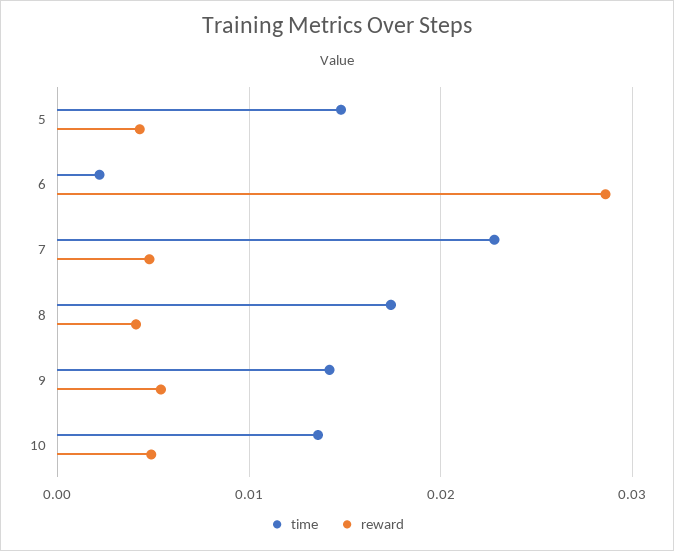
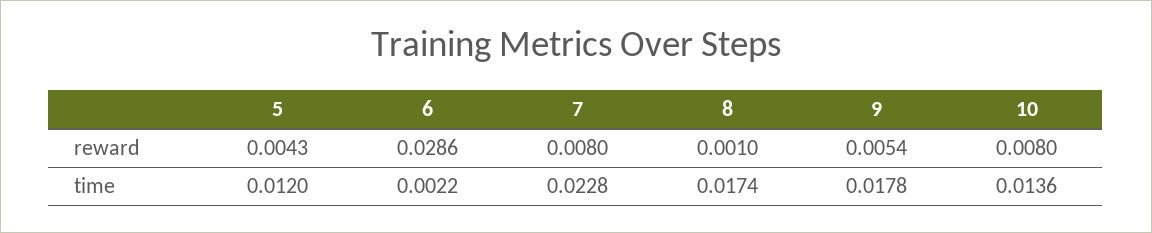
  {
    "time": {
-     "5": 0.015,
+     "5": 0.012,
      "6": 0.0022,
      "7": 0.0228,
      "8": 0.0174,
-     "9": 0.014,
+     "9": 0.0178,
      "10": 0.0136
    },
    "reward": {
      "5": 0.0043,
      "6": 0.0286,
-     "7": 0.005,
+     "7": 0.008,
-     "8": 0.004,
+     "8": 0.001,
      "9": 0.0054,
-     "10": 0.005
+     "10": 0.008
    }
  }

